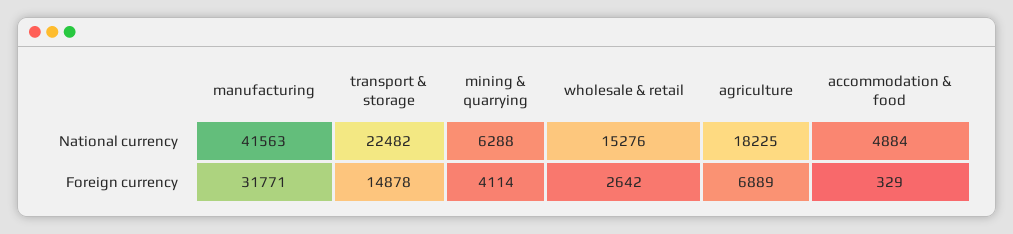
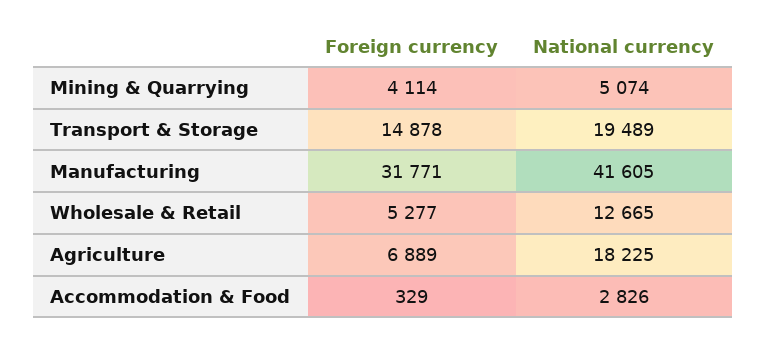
  {
    "manufacturing": {
-     "National currency": 41563,
+     "National currency": 41605,
      "Foreign currency": 31771
    },
    "transport & storage": {
-     "National currency": 22482,
+     "National currency": 19489,
      "Foreign currency": 14878
    },
    "mining & quarrying": {
-     "National currency": 6288,
+     "National currency": 5074,
      "Foreign currency": 4114
    },
    "wholesale & retail": {
-     "National currency": 15276,
+     "National currency": 12665,
-     "Foreign currency": 2642
+     "Foreign currency": 5277
    },
    "agriculture": {
      "National currency": 18225,
      "Foreign currency": 6889
    },
    "accommodation & food": {
-     "National currency": 4884,
+     "National currency": 2826,
      "Foreign currency": 329
    }
  }

